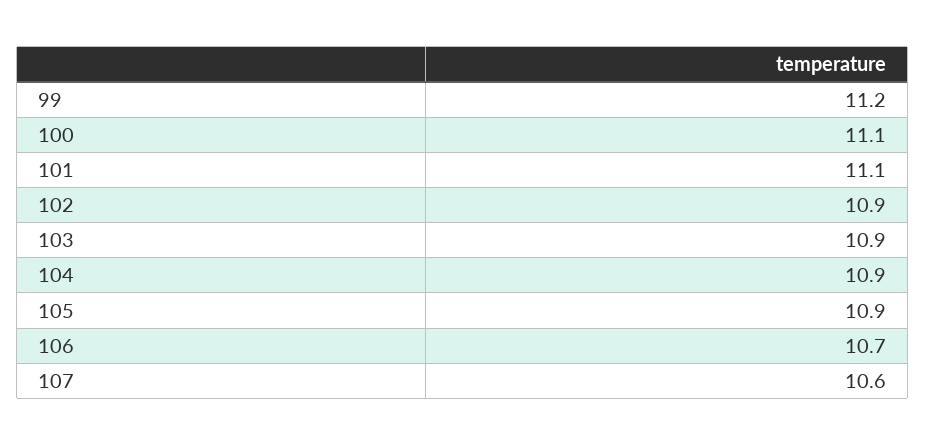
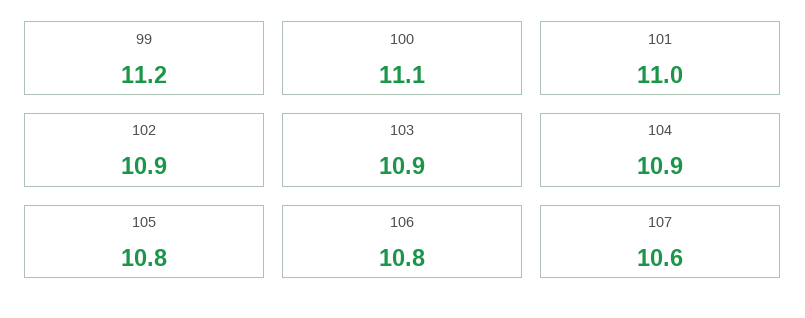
  {
    "99": 11.2,
    "100": 11.1,
-   "101": 11.1,
+   "101": 11,
    "102": 10.9,
    "103": 10.9,
    "104": 10.9,
-   "105": 10.9,
+   "105": 10.8,
-   "106": 10.7,
+   "106": 10.8,
    "107": 10.6
  }

